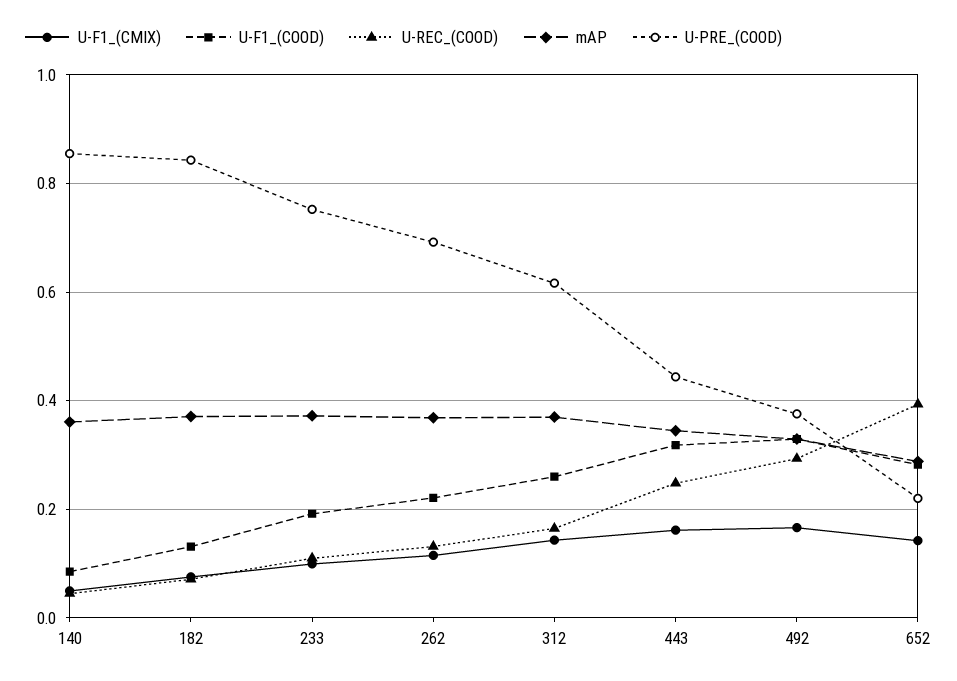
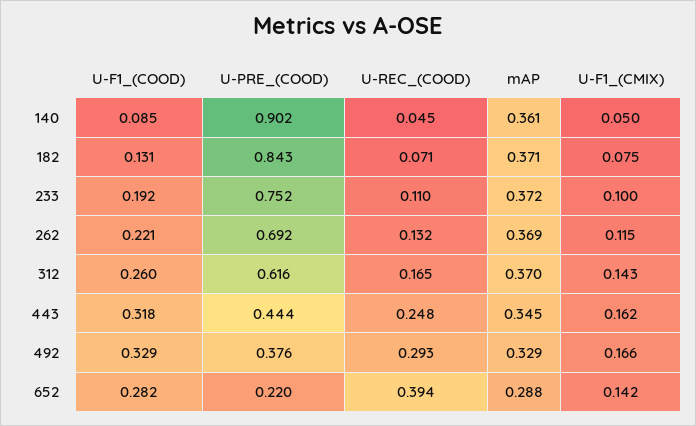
  {
    "U-F1_(CMIX)": {
      "140": 0.05,
      "182": 0.075,
      "233": 0.1,
      "262": 0.115,
      "312": 0.143,
      "443": 0.162,
      "492": 0.166,
      "652": 0.142
    },
    "U-F1_(COOD)": {
      "140": 0.085,
      "182": 0.131,
      "233": 0.192,
      "262": 0.221,
      "312": 0.26,
      "443": 0.318,
      "492": 0.329,
      "652": 0.282
    },
    "U-REC_(COOD)": {
      "140": 0.045,
      "182": 0.071,
      "233": 0.11,
      "262": 0.132,
      "312": 0.165,
      "443": 0.248,
      "492": 0.293,
      "652": 0.394
    },
    "mAP": {
      "140": 0.361,
      "182": 0.371,
      "233": 0.372,
      "262": 0.369,
      "312": 0.37,
      "443": 0.345,
      "492": 0.329,
      "652": 0.288
    },
    "U-PRE_(COOD)": {
-     "140": 0.86,
+     "140": 0.902,
      "182": 0.843,
      "233": 0.752,
      "262": 0.692,
      "312": 0.616,
      "443": 0.444,
      "492": 0.376,
      "652": 0.22
    }
  }

